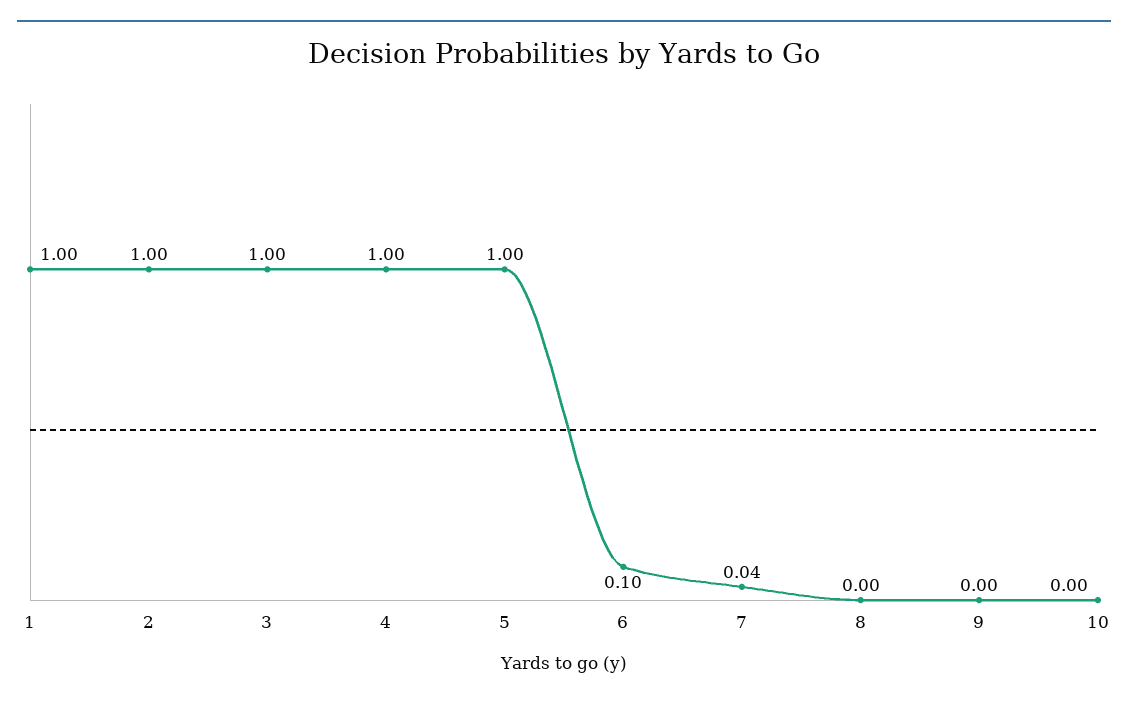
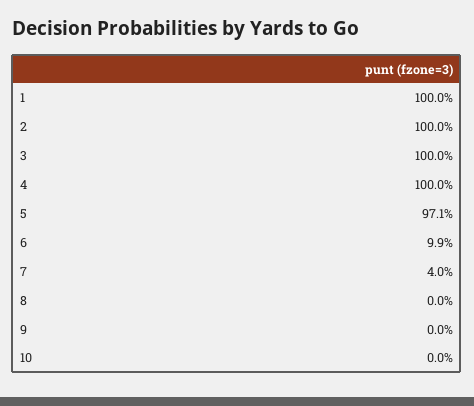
  {
    "1": 1,
    "2": 1,
    "3": 1,
    "4": 1,
-   "5": 1,
+   "5": 0.971,
    "6": 0.099,
    "7": 0.04,
    "8": 0,
    "9": 0,
    "10": 0
  }

